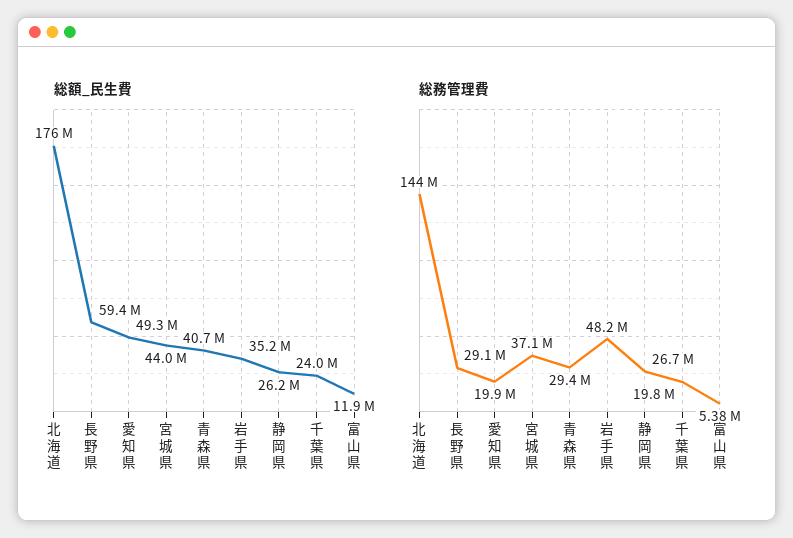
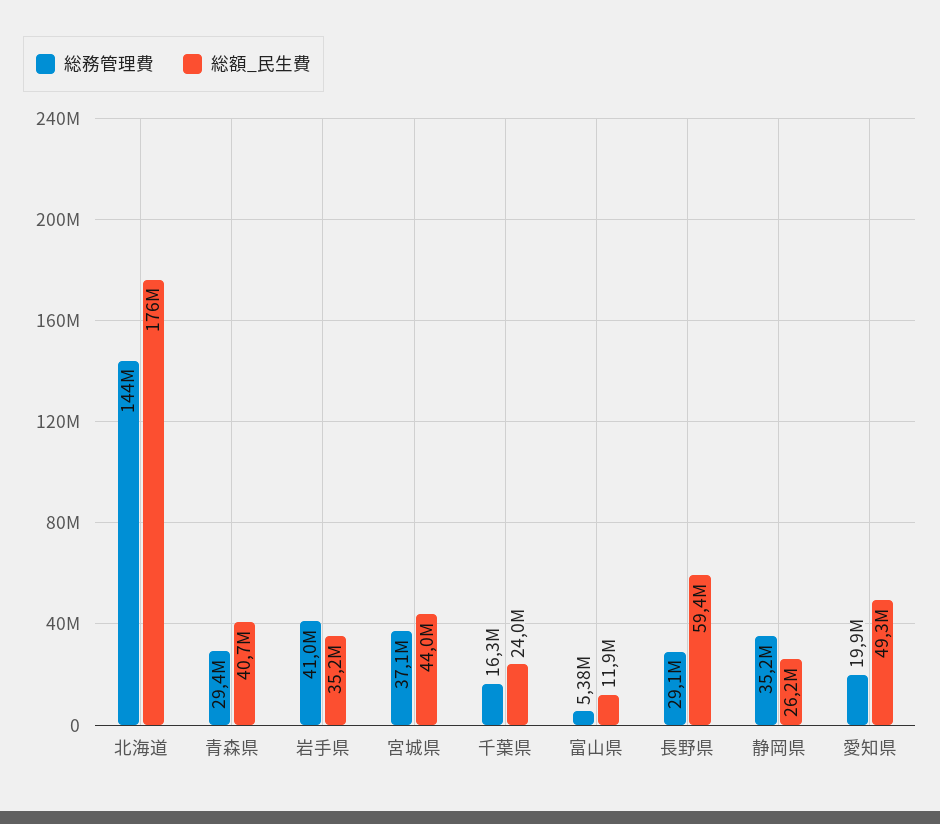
  {
    "総額_民生費": {
      "北海道": 176000000,
      "長野県": 59400000,
      "愛知県": 49300000,
      "宮城県": 44000000,
      "青森県": 40700000,
      "岩手県": 35200000,
      "静岡県": 26200000,
      "千葉県": 24000000,
      "富山県": 11900000
    },
    "総務管理費": {
      "北海道": 144000000,
      "長野県": 29100000,
      "愛知県": 19900000,
      "宮城県": 37100000,
      "青森県": 29400000,
-     "岩手県": 48200000,
+     "岩手県": 41000000,
-     "静岡県": 26700000,
+     "静岡県": 35200000,
-     "千葉県": 19800000,
+     "千葉県": 16300000,
      "富山県": 5380000
    }
  }

